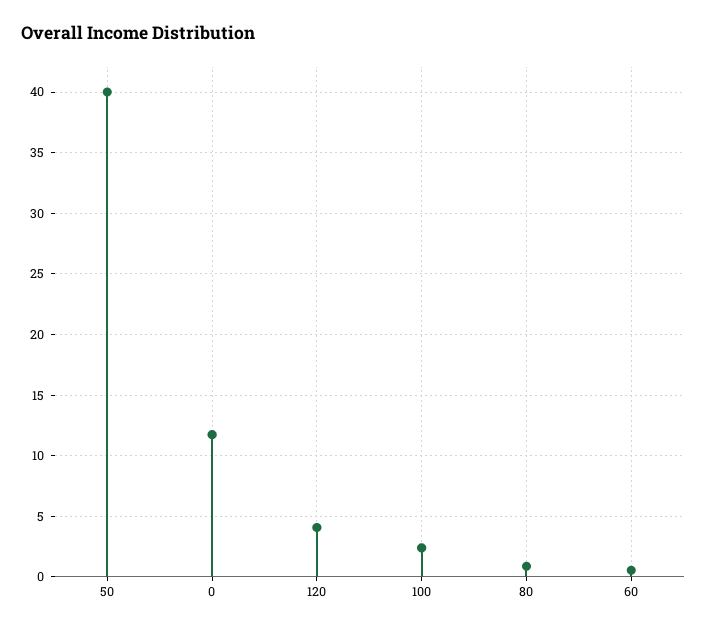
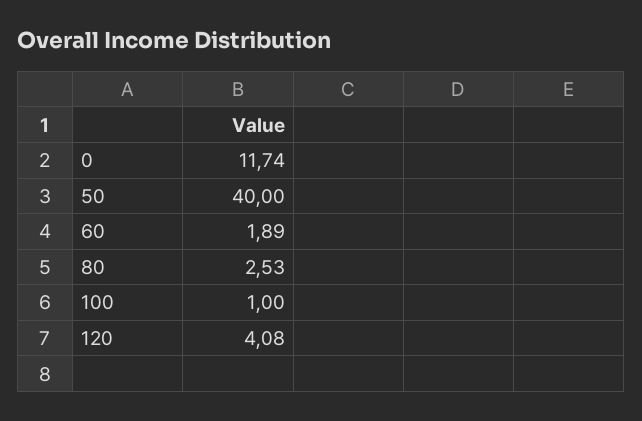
  {
    "50": 40,
    "0": 11.74,
    "120": 4.08,
-   "100": 2.5,
+   "100": 1,
-   "80": 1,
+   "80": 2.53,
-   "60": 0.5
+   "60": 1.89
  }

